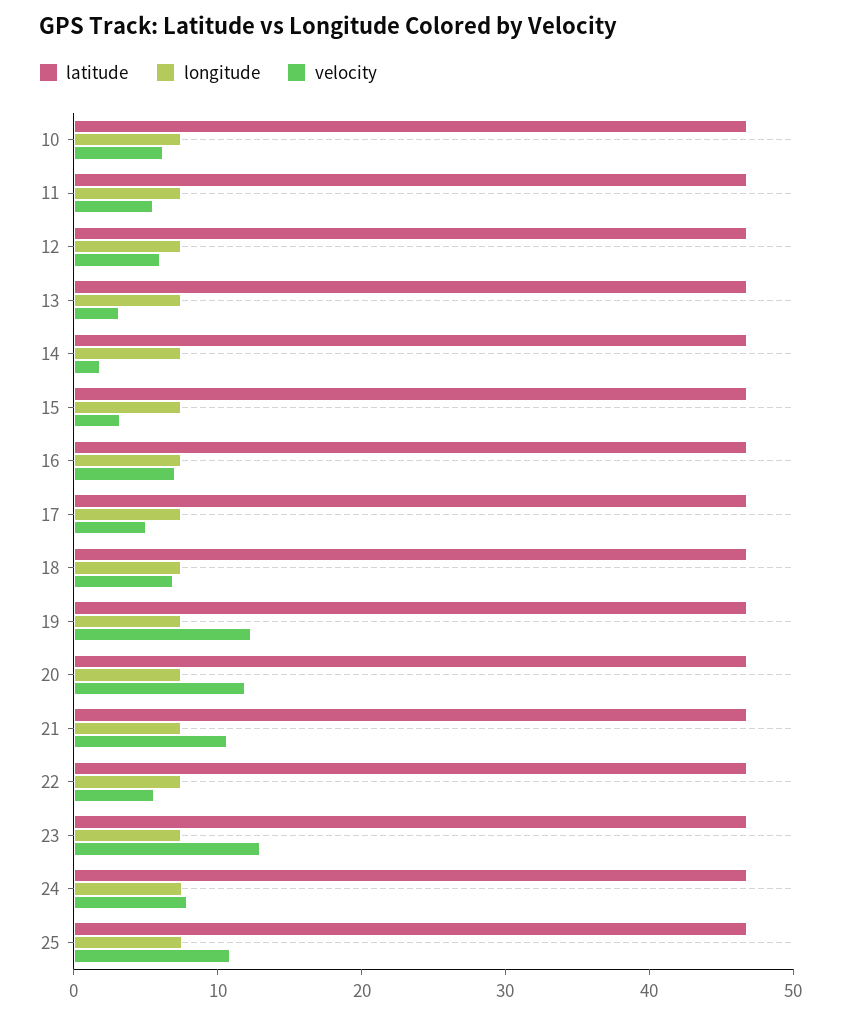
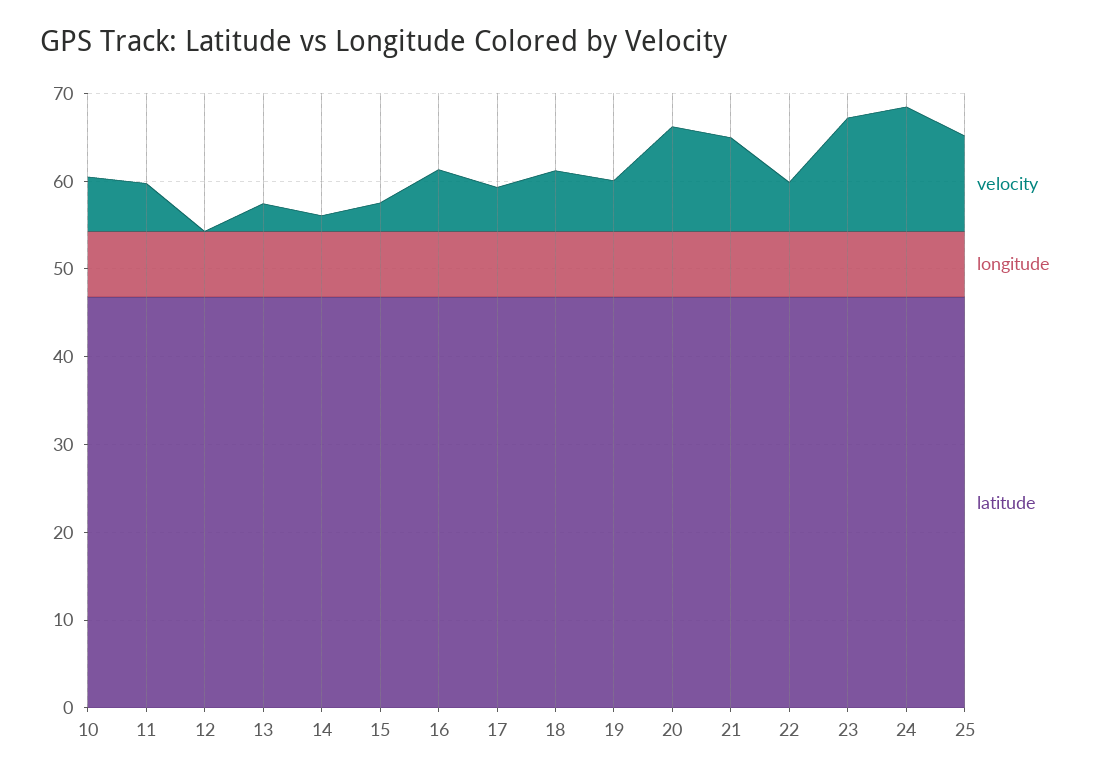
  {
    "latitude": {
      "10": 46,
      "11": 46,
      "12": 46,
      "13": 46,
      "14": 46,
      "15": 46,
      "16": 46,
      "17": 46,
      "18": 46,
      "19": 46,
      "20": 46,
      "21": 46,
      "22": 46,
      "23": 46,
      "24": 46,
      "25": 46
    },
    "longitude": {
      "10": 8,
      "11": 8,
      "12": 8,
      "13": 8,
      "14": 8,
      "15": 8,
      "16": 8,
      "17": 8,
      "18": 8,
      "19": 8,
      "20": 8,
      "21": 8,
      "22": 8,
      "23": 8,
      "24": 8,
      "25": 8
    },
    "velocity": {
      "10": 6,
      "11": 6,
-     "12": 6,
+     "12": 0,
      "13": 4,
      "14": 2,
      "15": 4,
      "16": 8,
      "17": 6,
      "18": 6,
-     "19": 12,
+     "19": 6,
      "20": 12,
      "21": 10,
      "22": 6,
      "23": 12,
-     "24": 8,
+     "24": 14,
      "25": 10
    }
  }

